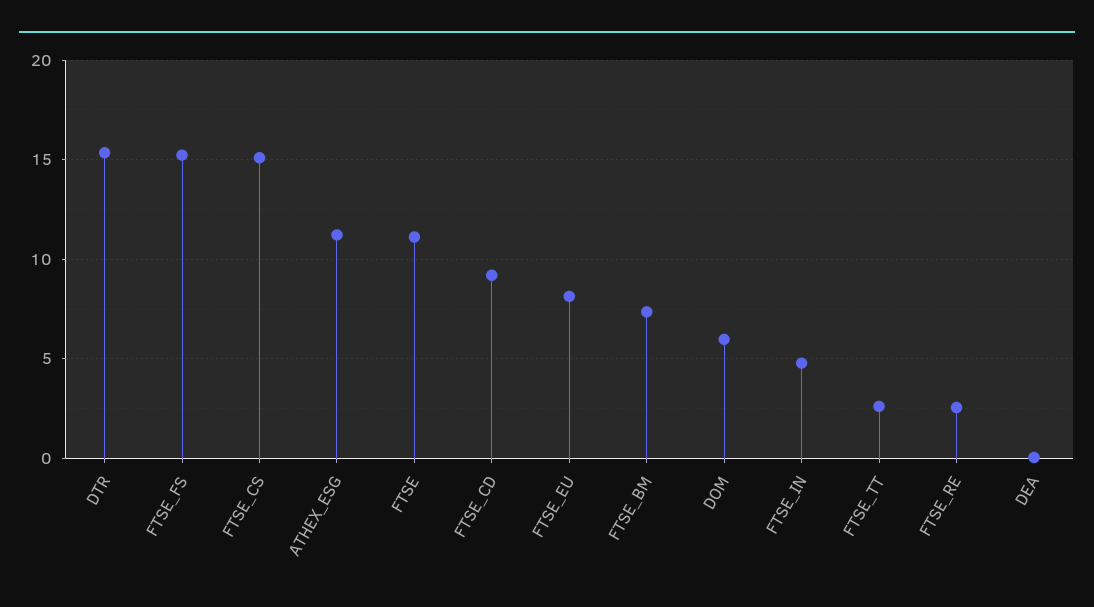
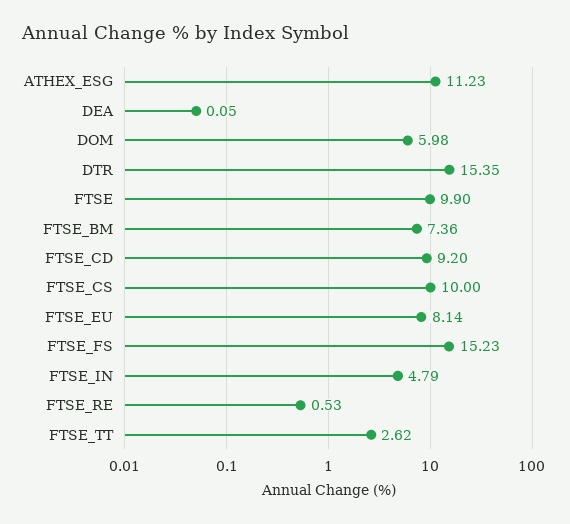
  {
    "DTR": 15.35,
    "FTSE_FS": 15.23,
-   "FTSE_CS": 15,
+   "FTSE_CS": 10,
    "ATHEX_ESG": 11.23,
-   "FTSE": 11,
+   "FTSE": 9.9,
    "FTSE_CD": 9.2,
    "FTSE_EU": 8.14,
    "FTSE_BM": 7.36,
    "DOM": 5.98,
    "FTSE_IN": 4.79,
    "FTSE_TT": 2.62,
-   "FTSE_RE": 2.5,
+   "FTSE_RE": 0.53,
    "DEA": 0.05
  }

